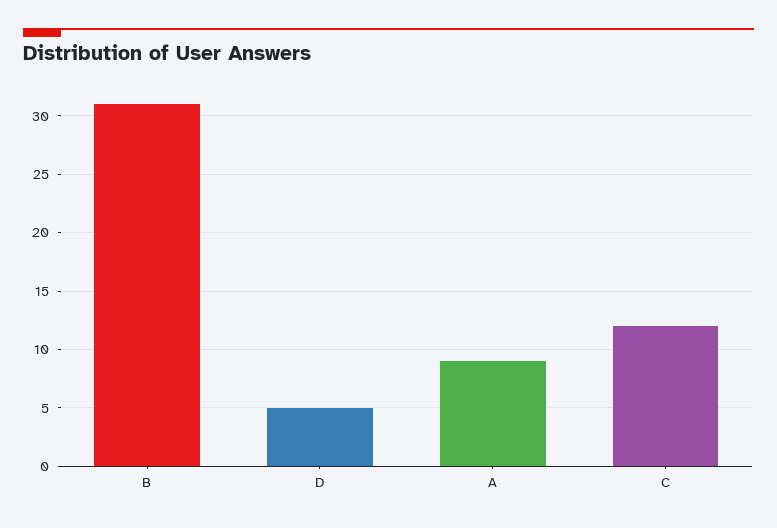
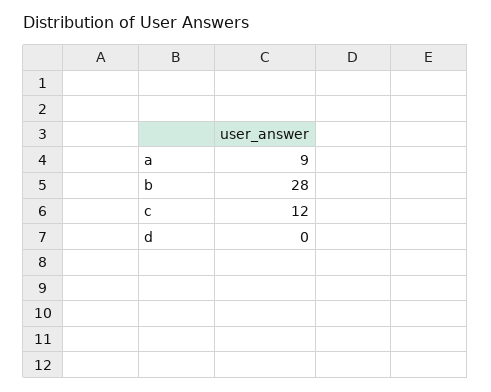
  {
-   "B": 31,
+   "B": 28,
-   "D": 5,
+   "D": 0,
    "A": 9,
    "C": 12
  }

